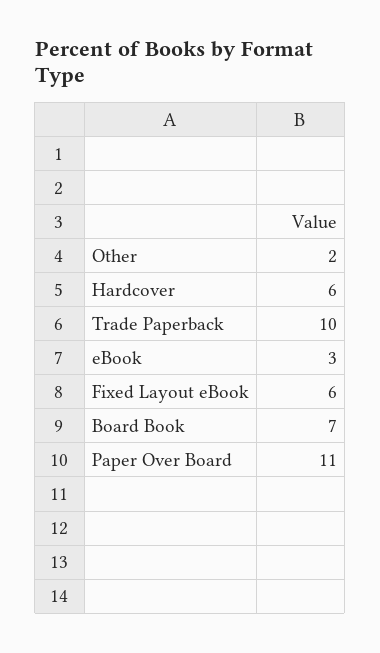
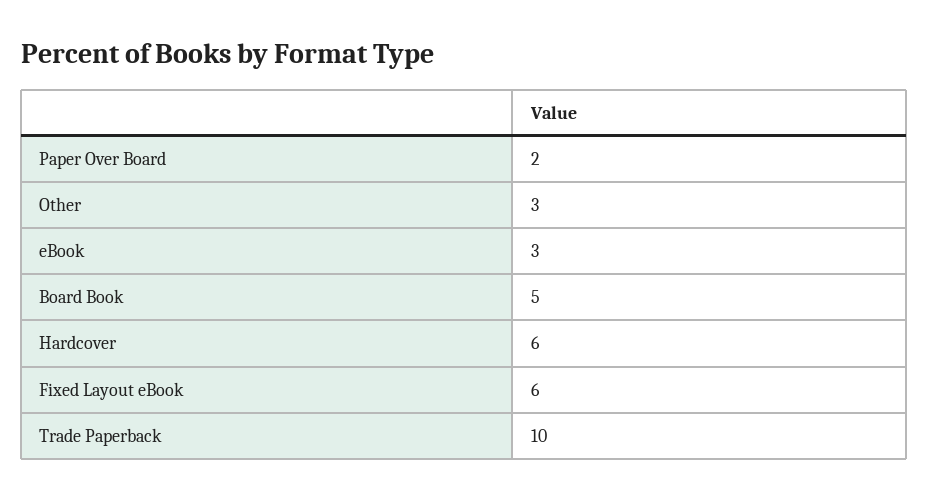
  {
-   "Other": 2,
+   "Other": 3,
    "Hardcover": 6,
    "Trade Paperback": 10,
    "eBook": 3,
    "Fixed Layout eBook": 6,
-   "Board Book": 7,
+   "Board Book": 5,
-   "Paper Over Board": 11
+   "Paper Over Board": 2
  }

